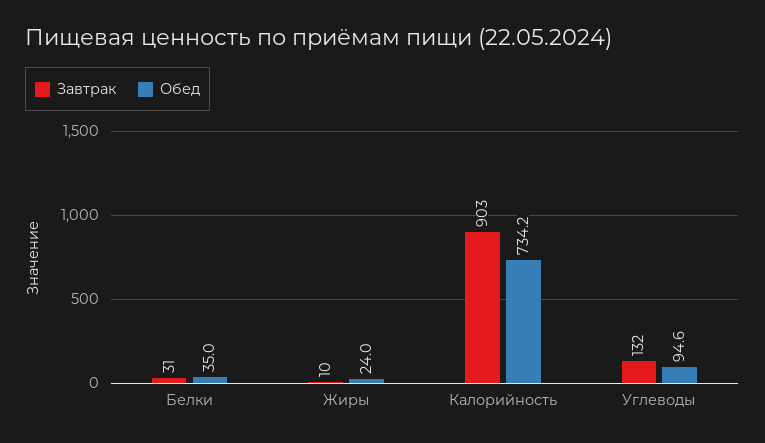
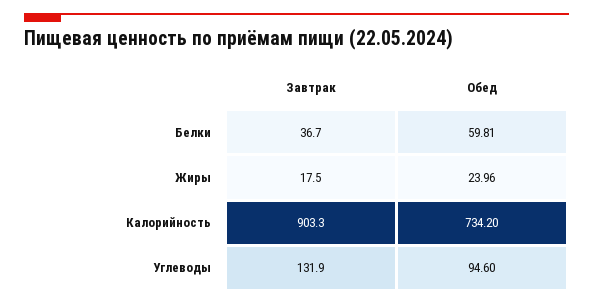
  {
    "Завтрак": {
-     "Белки": 31,
+     "Белки": 36.7,
-     "Жиры": 10,
+     "Жиры": 17.5,
      "Калорийность": 903.3,
      "Углеводы": 131.9
    },
    "Обед": {
-     "Белки": 35,
+     "Белки": 59.81,
      "Жиры": 23.96,
      "Калорийность": 734.2,
      "Углеводы": 94.6
    }
  }

